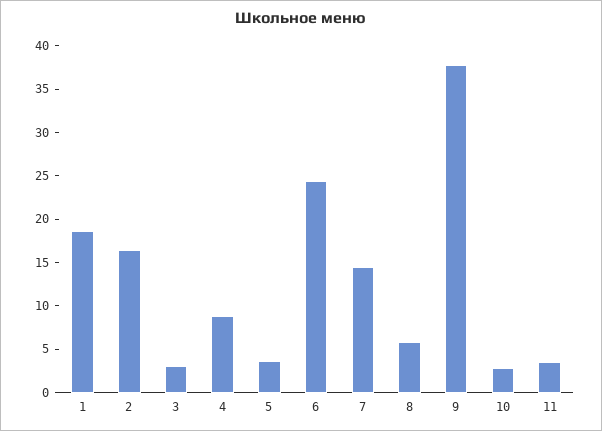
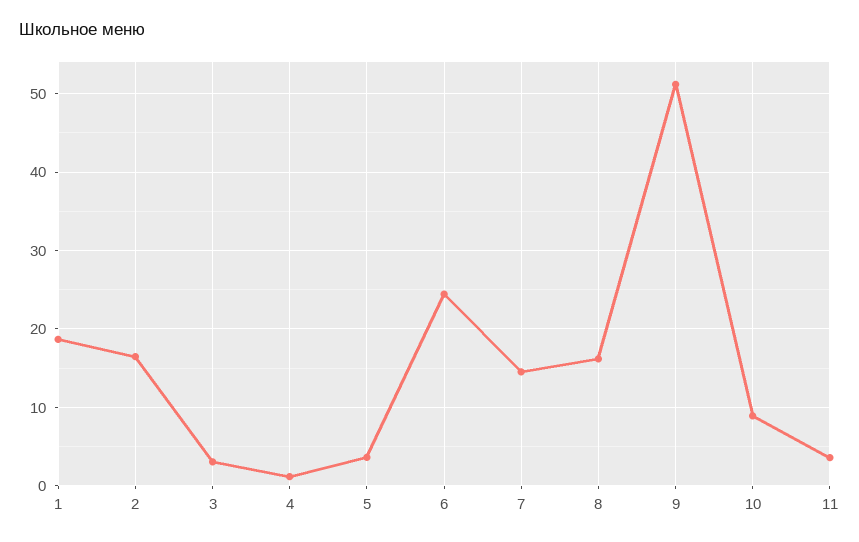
  {
    "1": 19,
    "2": 16,
    "3": 3,
-   "4": 9,
+   "4": 1,
    "5": 4,
    "6": 24,
    "7": 15,
-   "8": 6,
+   "8": 16,
-   "9": 38,
+   "9": 51,
-   "10": 3,
+   "10": 9,
    "11": 4
  }

